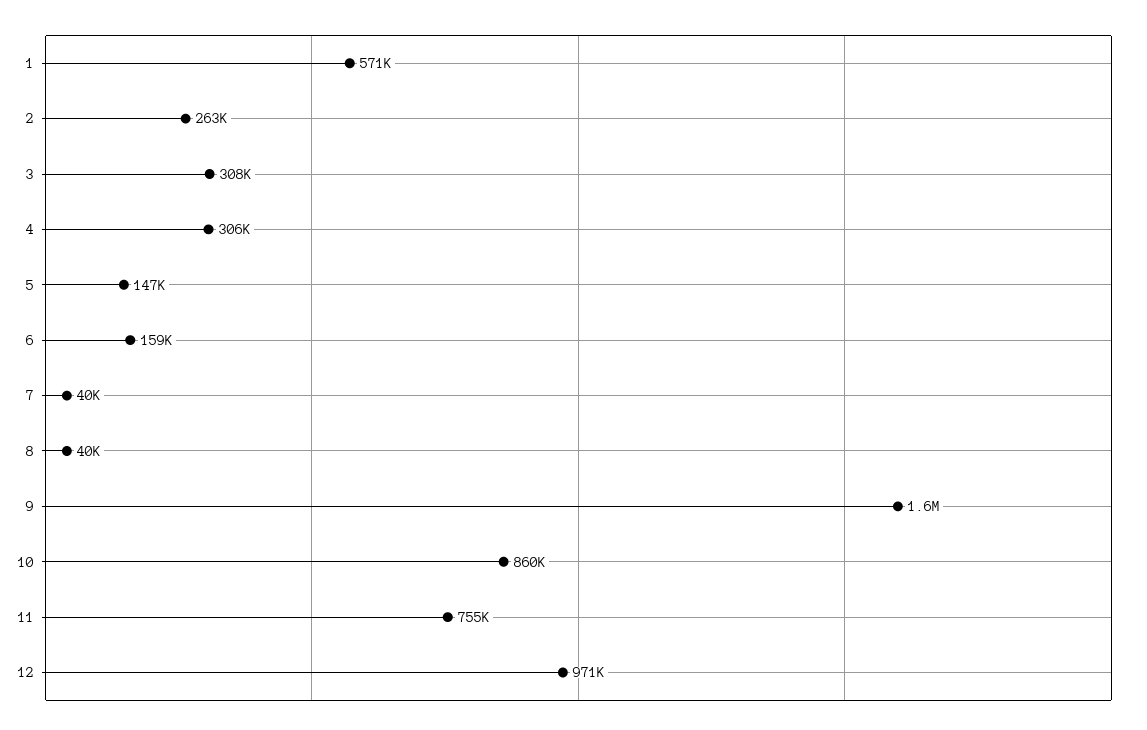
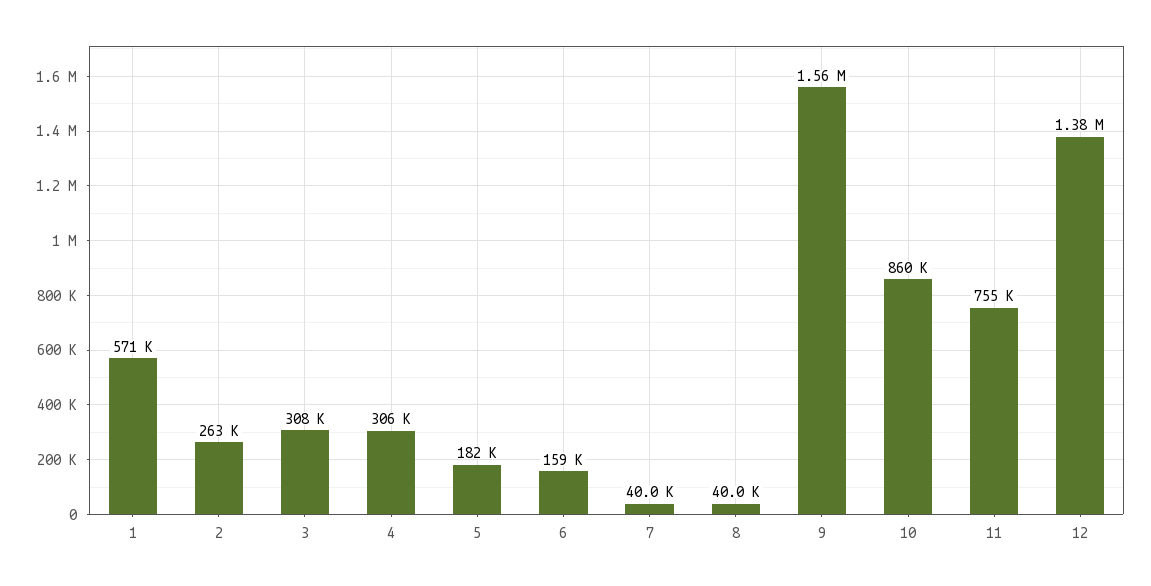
  {
    "1": 571000,
    "2": 263000,
    "3": 308000,
    "4": 306000,
-   "5": 147000,
+   "5": 182000,
    "6": 159000,
    "7": 40000,
    "8": 40000,
    "9": 1560000,
    "10": 860000,
    "11": 755000,
-   "12": 971000
+   "12": 1380000
  }

